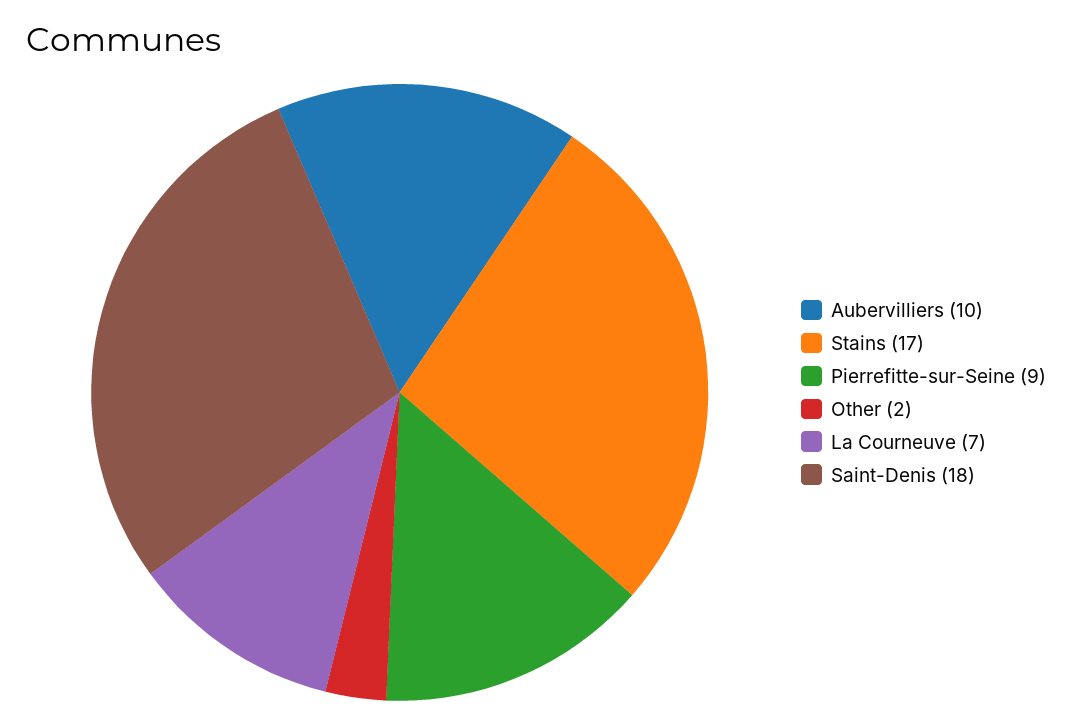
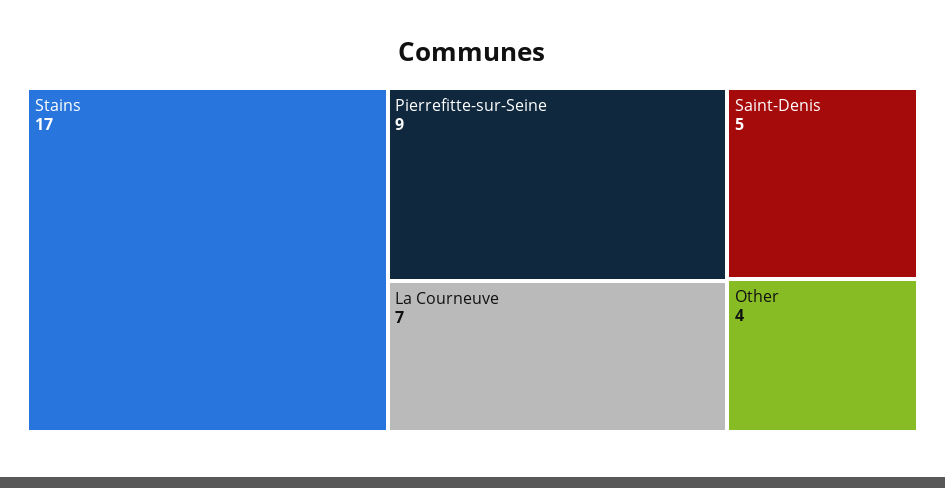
  {
-   "Aubervilliers": 10,
    "Stains": 17,
    "Pierrefitte-sur-Seine": 9,
-   "Other": 2,
+   "Other": 4,
    "La Courneuve": 7,
-   "Saint-Denis": 18
+   "Saint-Denis": 5
  }

